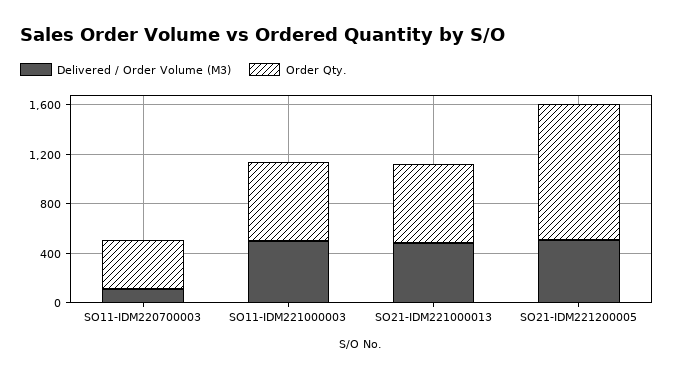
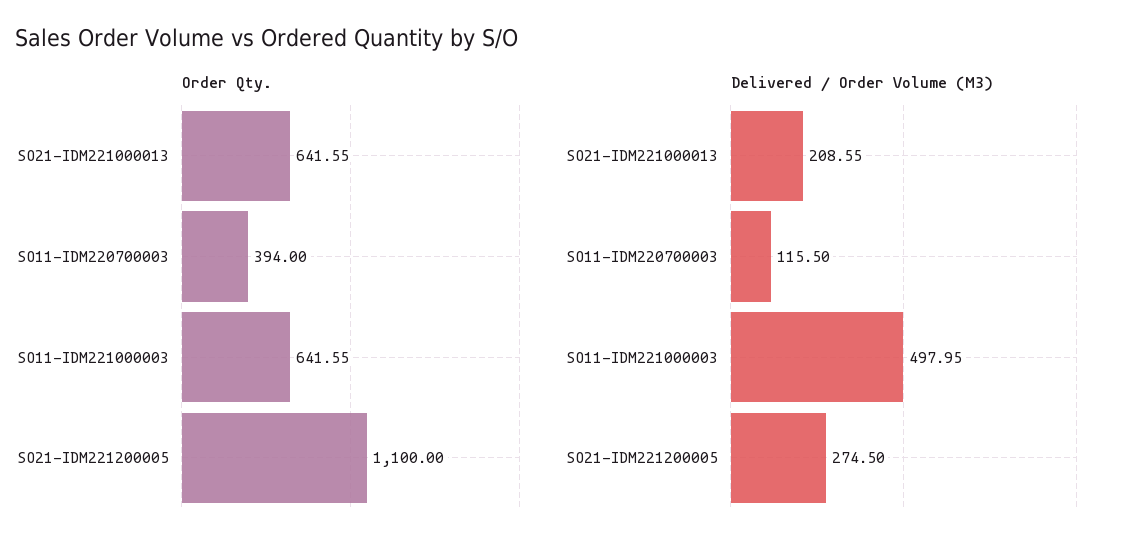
  {
    "Delivered / Order Volume (M3)": {
      "SO11-IDM220700003": 115.5,
      "SO11-IDM221000003": 497.95,
-     "SO21-IDM221000013": 500,
+     "SO21-IDM221000013": 208.55,
-     "SO21-IDM221200005": 500
+     "SO21-IDM221200005": 274.5
    },
    "Order Qty.": {
      "SO11-IDM220700003": 394,
      "SO11-IDM221000003": 641.55,
      "SO21-IDM221000013": 641.55,
      "SO21-IDM221200005": 1100
    }
  }

